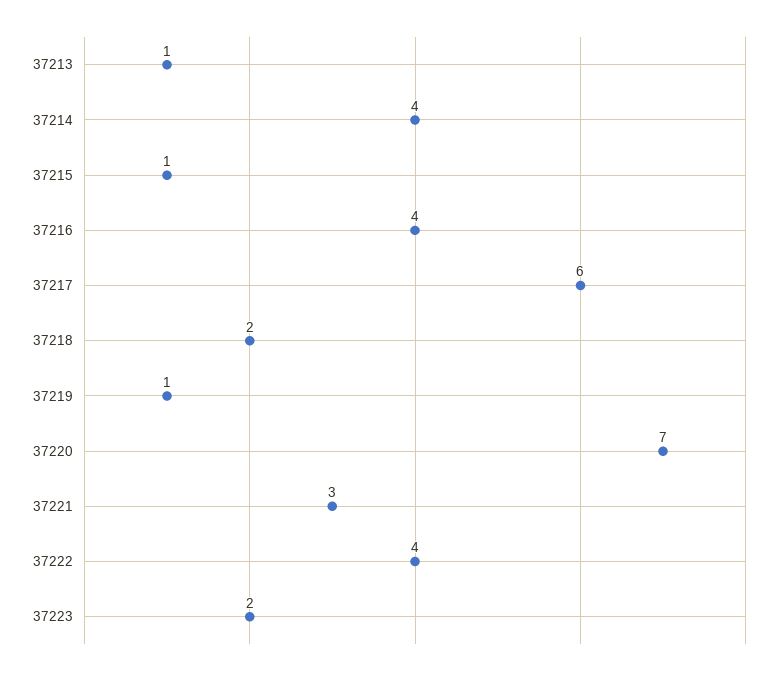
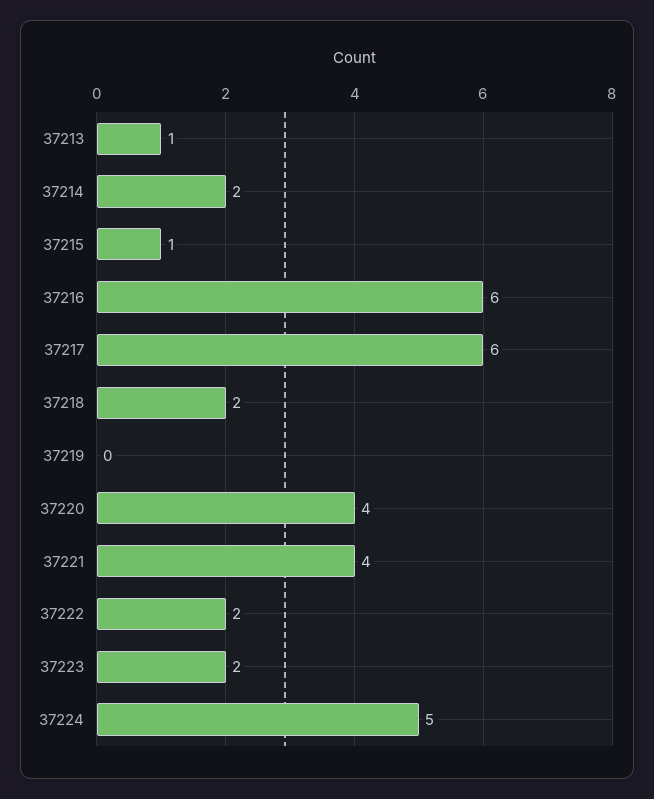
  {
    "37213": 1,
-   "37214": 4,
+   "37214": 2,
    "37215": 1,
-   "37216": 4,
+   "37216": 6,
    "37217": 6,
    "37218": 2,
-   "37219": 1,
+   "37219": 0,
-   "37220": 7,
+   "37220": 4,
-   "37221": 3,
+   "37221": 4,
-   "37222": 4,
+   "37222": 2,
-   "37223": 2
+   "37223": 2,
+   "37224": 5
  }

